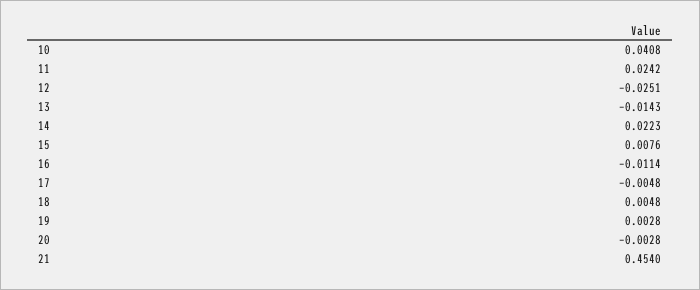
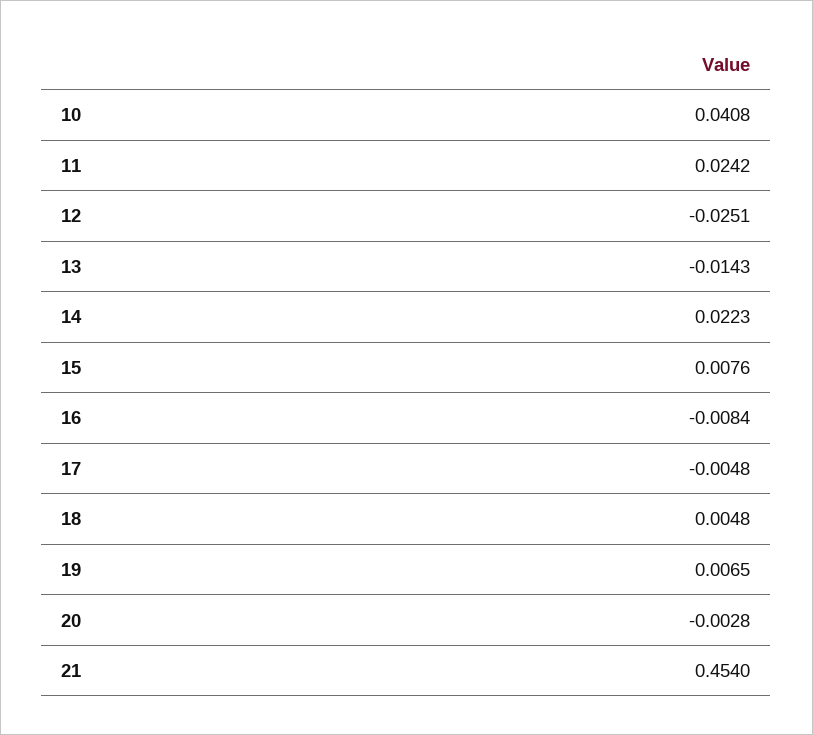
  {
    "10": 0.0408,
    "11": 0.0242,
    "12": -0.0251,
    "13": -0.0143,
    "14": 0.0223,
    "15": 0.0076,
-   "16": -0.0114,
+   "16": -0.0084,
    "17": -0.0048,
    "18": 0.0048,
-   "19": 0.0028,
+   "19": 0.0065,
    "20": -0.0028,
    "21": 0.454
  }

